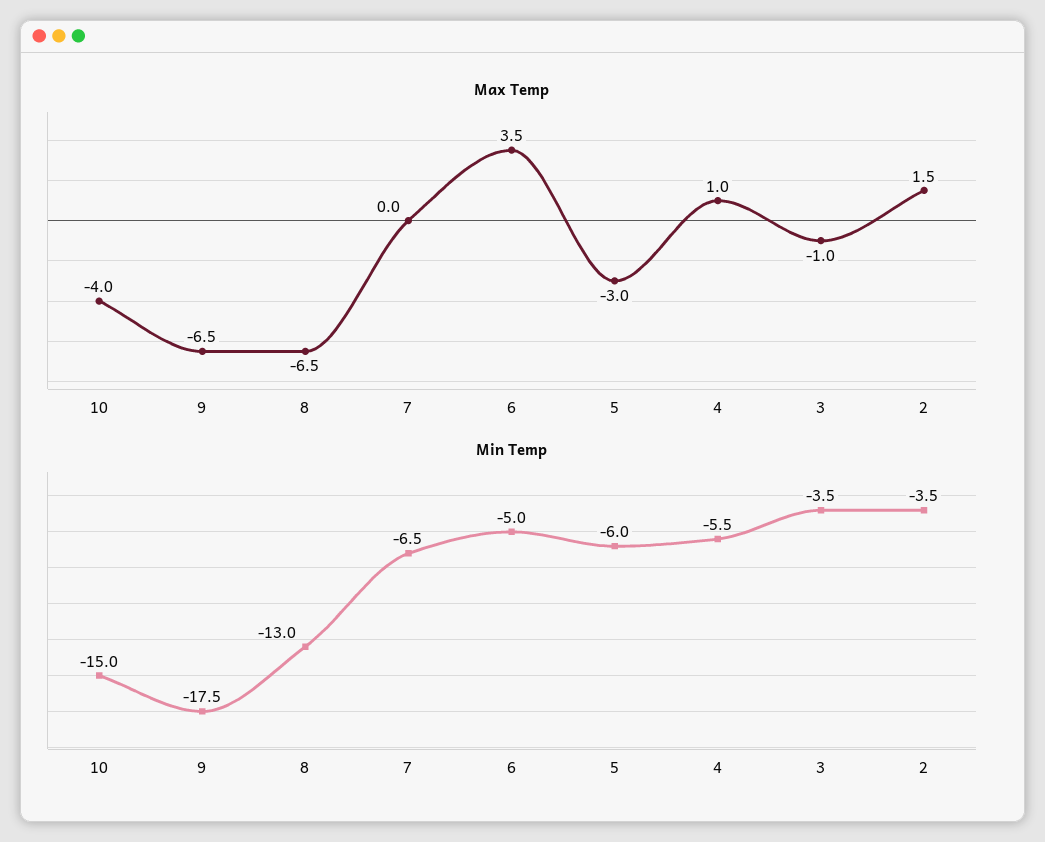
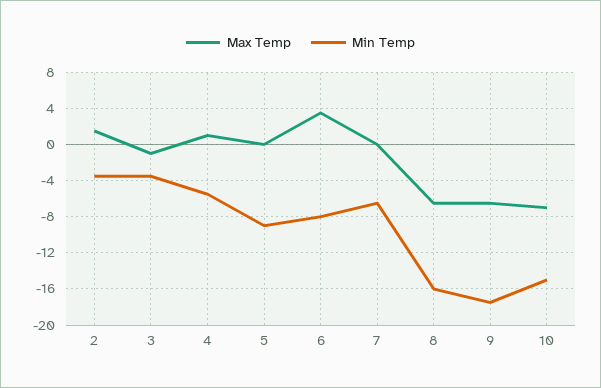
  {
    "Max Temp": {
-     "10": -4,
+     "10": -7,
      "9": -6.5,
      "8": -6.5,
      "7": 0,
      "6": 3.5,
-     "5": -3,
+     "5": 0,
      "4": 1,
      "3": -1,
      "2": 1.5
    },
    "Min Temp": {
      "10": -15,
      "9": -17.5,
-     "8": -13,
+     "8": -16,
      "7": -6.5,
-     "6": -5,
+     "6": -8,
-     "5": -6,
+     "5": -9,
      "4": -5.5,
      "3": -3.5,
      "2": -3.5
    }
  }

